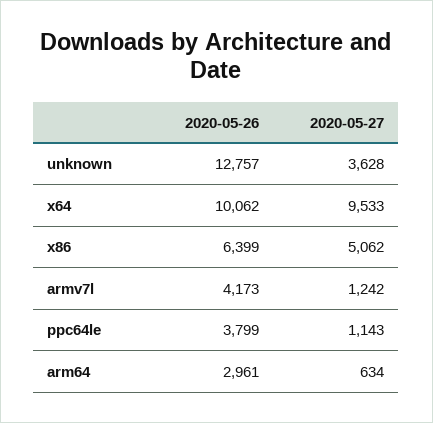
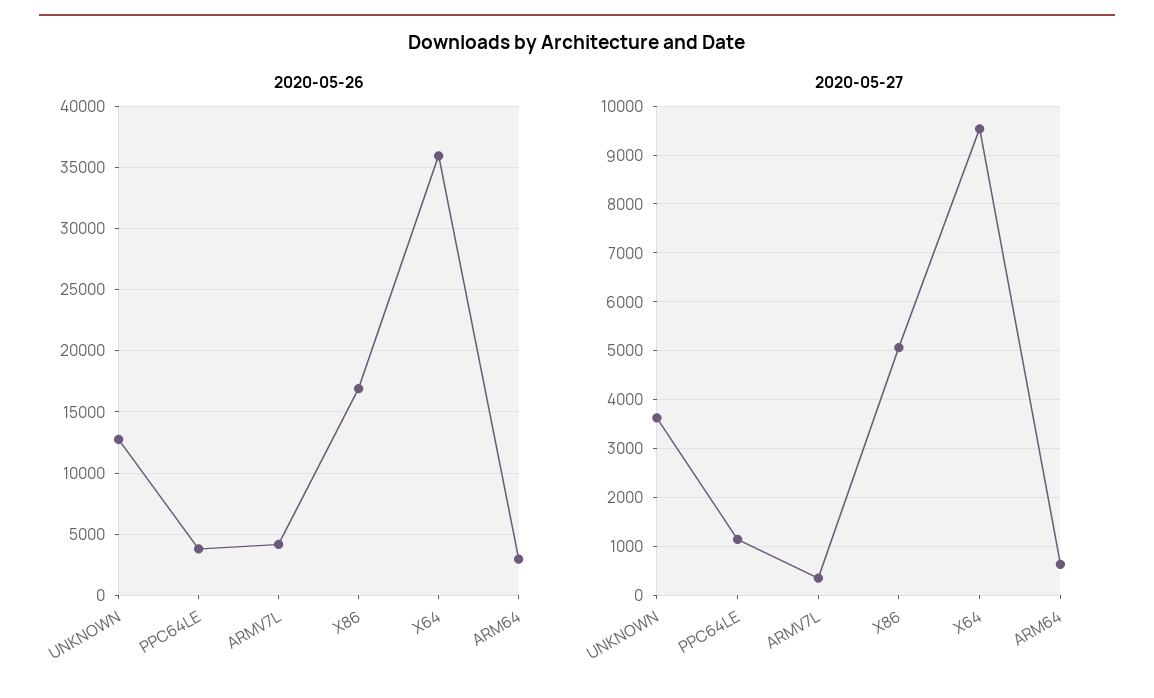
  {
    "2020-05-26": {
      "unknown": 12757,
-     "x64": 10062,
+     "x64": 36000,
-     "x86": 6399,
+     "x86": 17000,
      "armv7l": 4173,
      "ppc64le": 3799,
      "arm64": 2961
    },
    "2020-05-27": {
      "unknown": 3628,
      "x64": 9533,
      "x86": 5062,
-     "armv7l": 1242,
+     "armv7l": 400,
      "ppc64le": 1143,
      "arm64": 634
    }
  }

